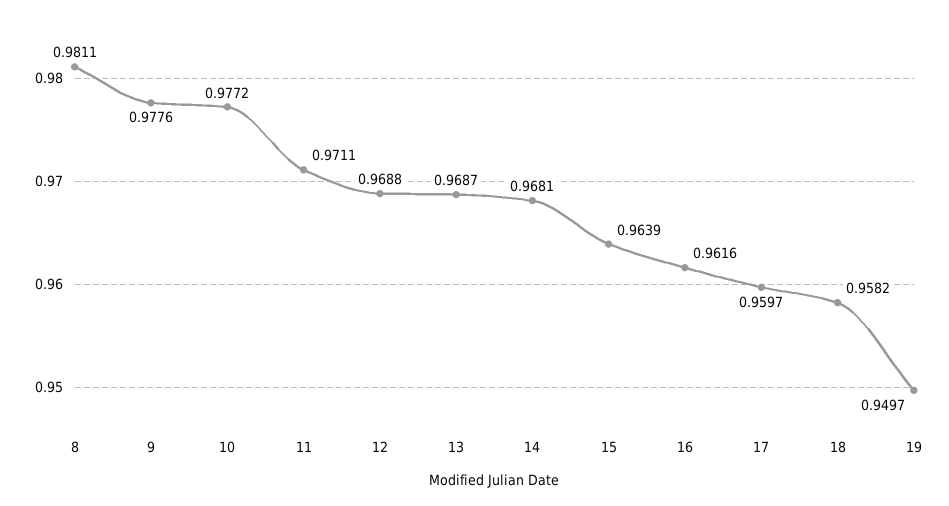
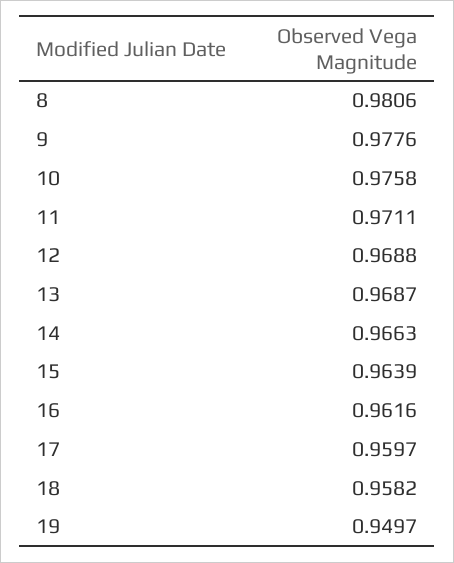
  {
-   "8": 0.9811,
+   "8": 0.9806,
    "9": 0.9776,
-   "10": 0.9772,
+   "10": 0.9758,
    "11": 0.9711,
    "12": 0.9688,
    "13": 0.9687,
-   "14": 0.9681,
+   "14": 0.9663,
    "15": 0.9639,
    "16": 0.9616,
    "17": 0.9597,
    "18": 0.9582,
    "19": 0.9497
  }

